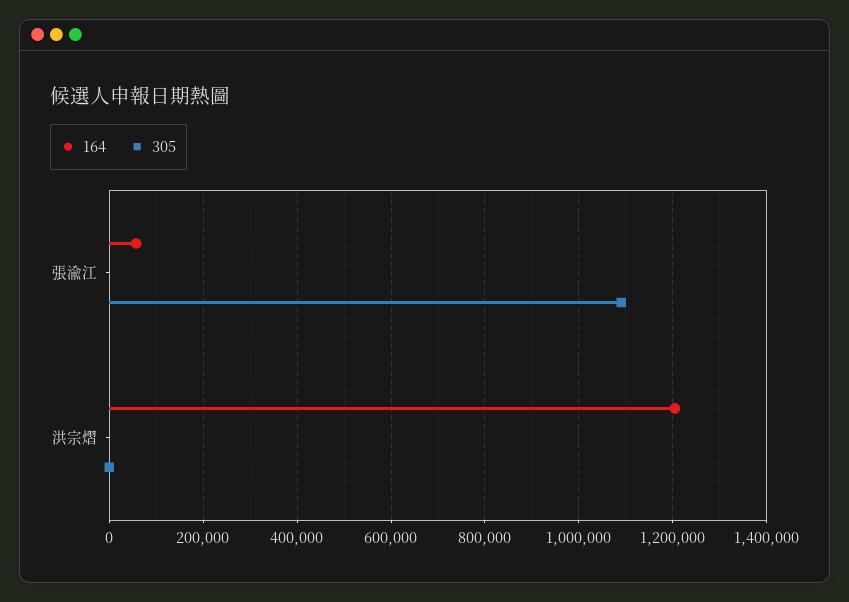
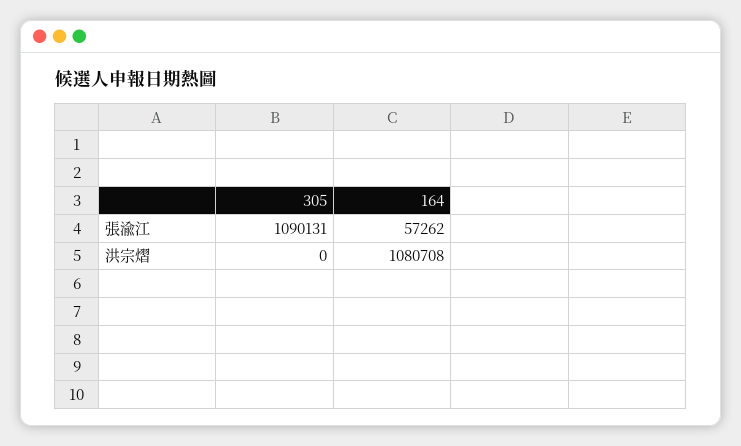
  {
    "164": {
      "張渝江": 57262,
-     "洪宗熠": 1200000
+     "洪宗熠": 1080708
    },
    "305": {
      "張渝江": 1090131,
      "洪宗熠": 0
    }
  }

